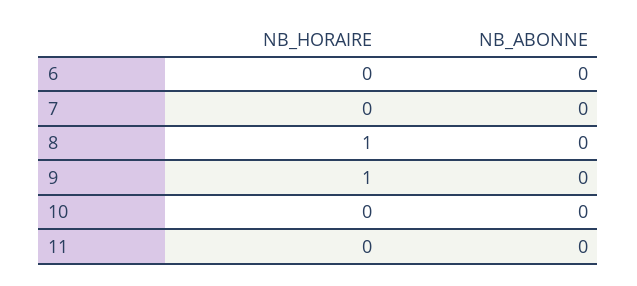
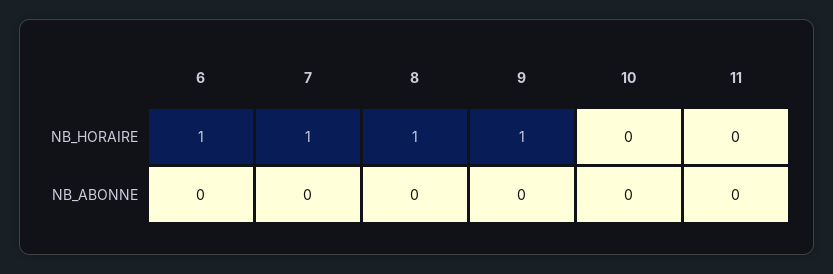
  {
    "NB_HORAIRE": {
-     "6": 0,
+     "6": 1,
-     "7": 0,
+     "7": 1,
      "8": 1,
      "9": 1,
      "10": 0,
      "11": 0
    },
    "NB_ABONNE": {
      "6": 0,
      "7": 0,
      "8": 0,
      "9": 0,
      "10": 0,
      "11": 0
    }
  }

